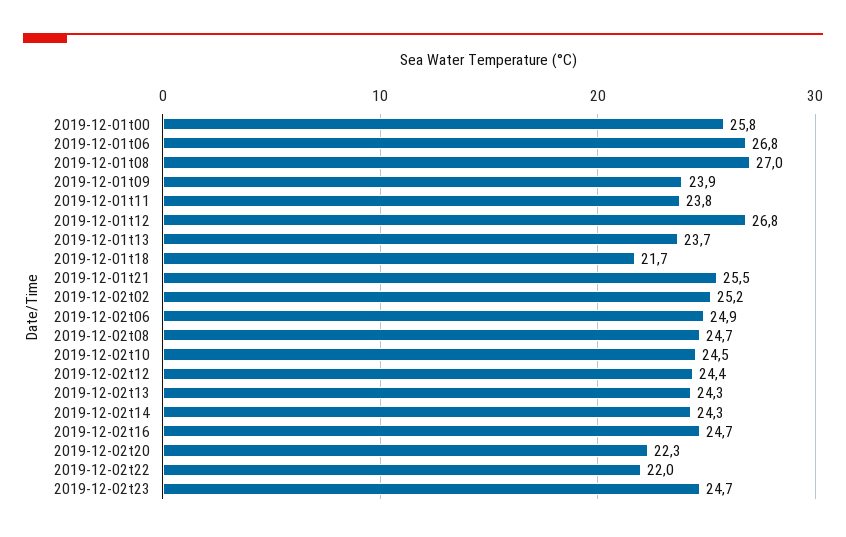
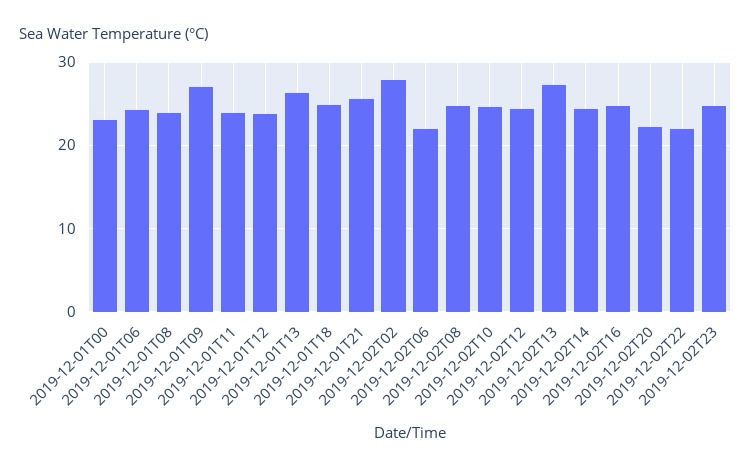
  {
-   "2019-12-01t00": 25.8,
+   "2019-12-01t00": 23,
-   "2019-12-01t06": 26.8,
+   "2019-12-01t06": 24,
-   "2019-12-01t08": 27,
+   "2019-12-01t08": 24,
-   "2019-12-01t09": 23.9,
+   "2019-12-01t09": 27,
    "2019-12-01t11": 23.8,
-   "2019-12-01t12": 26.8,
+   "2019-12-01t12": 24,
-   "2019-12-01t13": 23.7,
+   "2019-12-01t13": 26,
-   "2019-12-01t18": 21.7,
+   "2019-12-01t18": 25,
    "2019-12-01t21": 25.5,
-   "2019-12-02t02": 25.2,
+   "2019-12-02t02": 28,
-   "2019-12-02t06": 24.9,
+   "2019-12-02t06": 22,
    "2019-12-02t08": 24.7,
    "2019-12-02t10": 24.5,
    "2019-12-02t12": 24.4,
-   "2019-12-02t13": 24.3,
+   "2019-12-02t13": 27,
    "2019-12-02t14": 24.3,
    "2019-12-02t16": 24.7,
    "2019-12-02t20": 22.3,
    "2019-12-02t22": 22,
    "2019-12-02t23": 24.7
  }

